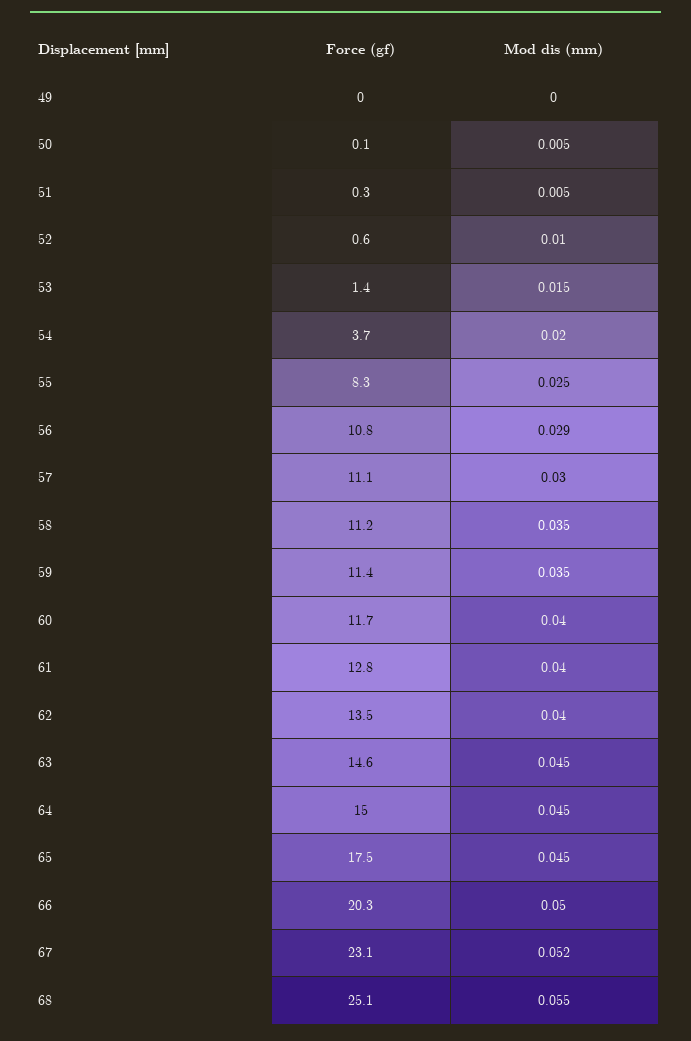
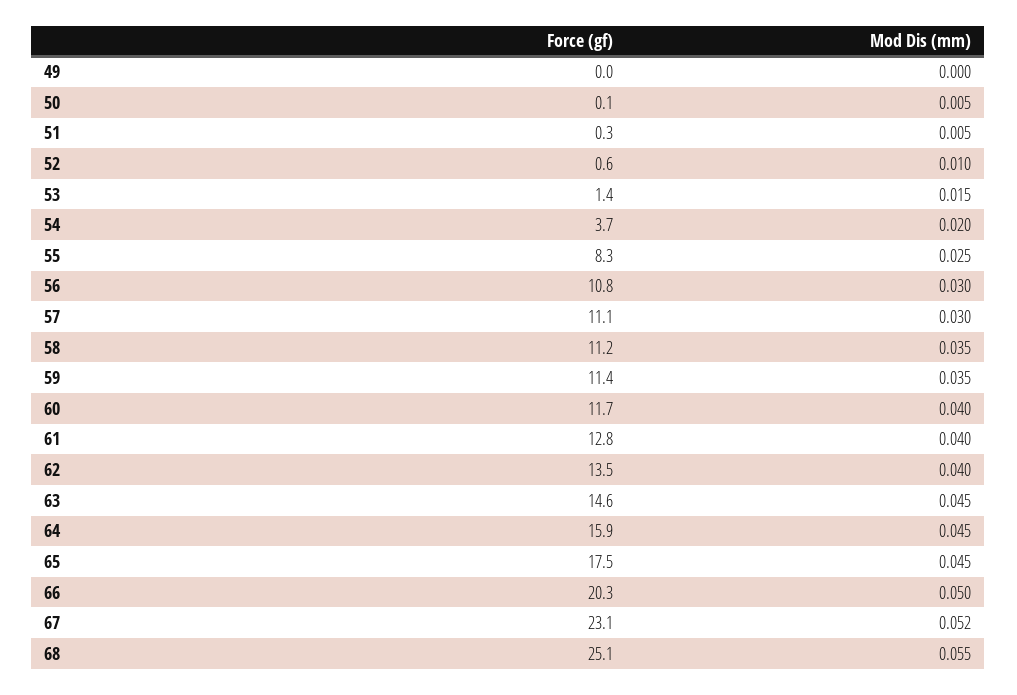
  {
    "Force (gf)": {
      "49": 0,
      "50": 0.1,
      "51": 0.3,
      "52": 0.6,
      "53": 1.4,
      "54": 3.7,
      "55": 8.3,
      "56": 10.8,
      "57": 11.1,
      "58": 11.2,
      "59": 11.4,
      "60": 11.7,
      "61": 12.8,
      "62": 13.5,
      "63": 14.6,
-     "64": 15,
+     "64": 15.9,
      "65": 17.5,
      "66": 20.3,
      "67": 23.1,
      "68": 25.1
    },
    "Mod dis (mm)": {
      "49": 0,
      "50": 0.005,
      "51": 0.005,
      "52": 0.01,
      "53": 0.015,
      "54": 0.02,
      "55": 0.025,
-     "56": 0.029,
+     "56": 0.03,
      "57": 0.03,
      "58": 0.035,
      "59": 0.035,
      "60": 0.04,
      "61": 0.04,
      "62": 0.04,
      "63": 0.045,
      "64": 0.045,
      "65": 0.045,
      "66": 0.05,
      "67": 0.052,
      "68": 0.055
    }
  }

